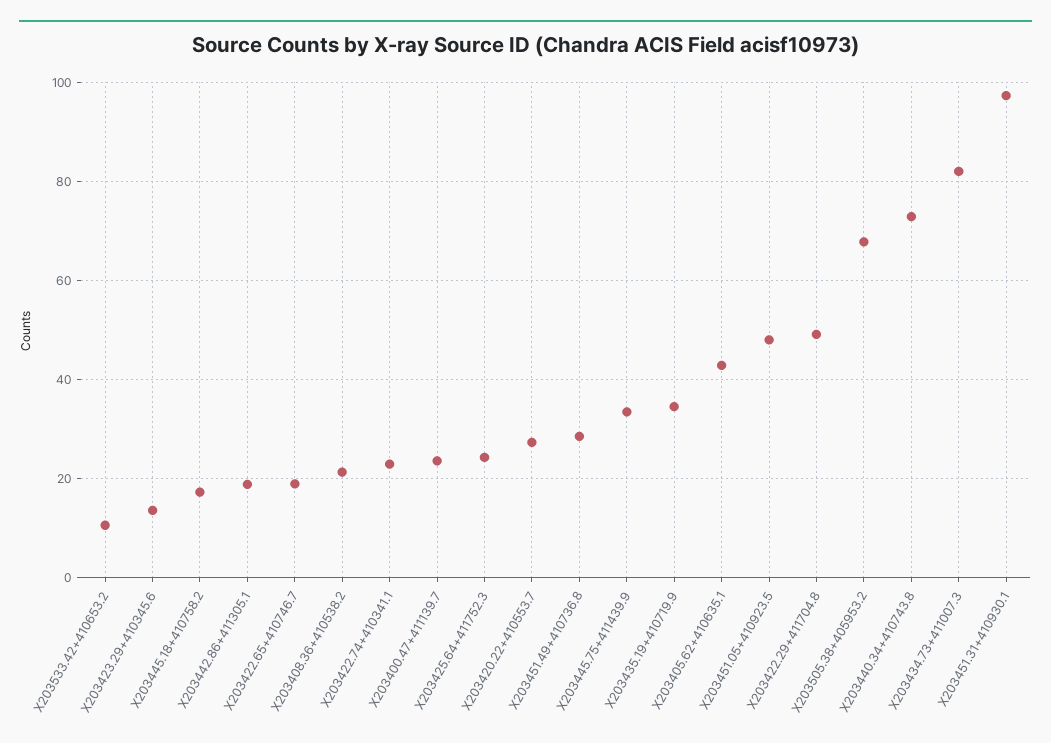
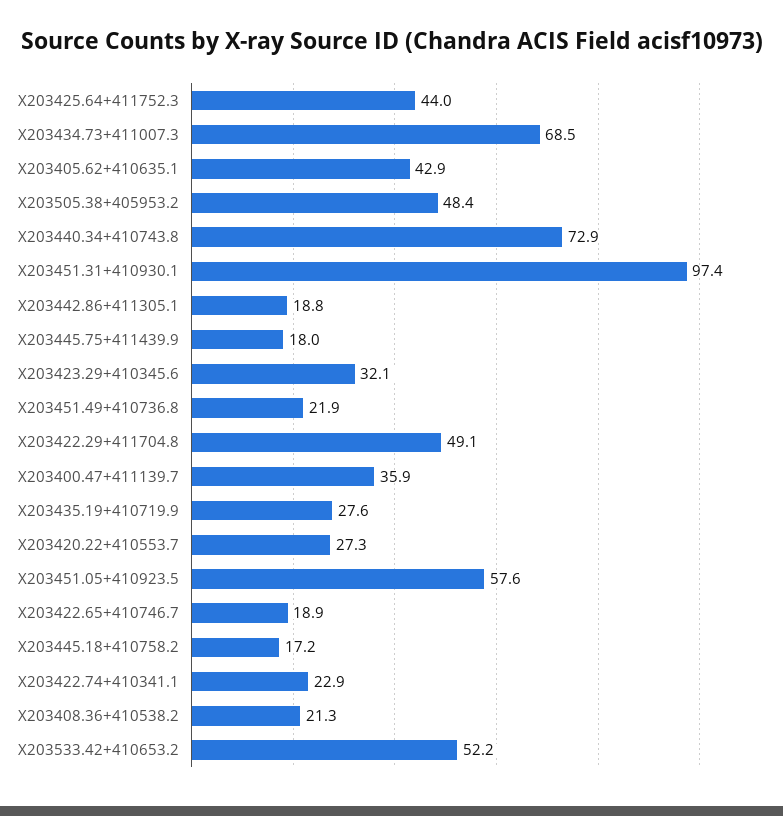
  {
-   "X203533.42+410653.2": 10,
+   "X203533.42+410653.2": 52.2,
-   "X203423.29+410345.6": 14,
+   "X203423.29+410345.6": 32.1,
    "X203445.18+410758.2": 17.2,
    "X203442.86+411305.1": 18.8,
    "X203422.65+410746.7": 18.9,
    "X203408.36+410538.2": 21.3,
    "X203422.74+410341.1": 22.9,
-   "X203400.47+411139.7": 24,
+   "X203400.47+411139.7": 35.9,
-   "X203425.64+411752.3": 24,
+   "X203425.64+411752.3": 44,
    "X203420.22+410553.7": 27.3,
-   "X203451.49+410736.8": 28,
+   "X203451.49+410736.8": 21.9,
-   "X203445.75+411439.9": 34,
+   "X203445.75+411439.9": 18,
-   "X203435.19+410719.9": 34,
+   "X203435.19+410719.9": 27.6,
    "X203405.62+410635.1": 42.9,
-   "X203451.05+410923.5": 48,
+   "X203451.05+410923.5": 57.6,
    "X203422.29+411704.8": 49.1,
-   "X203505.38+405953.2": 68,
+   "X203505.38+405953.2": 48.4,
    "X203440.34+410743.8": 72.9,
-   "X203434.73+411007.3": 82,
+   "X203434.73+411007.3": 68.5,
    "X203451.31+410930.1": 97.4
  }

